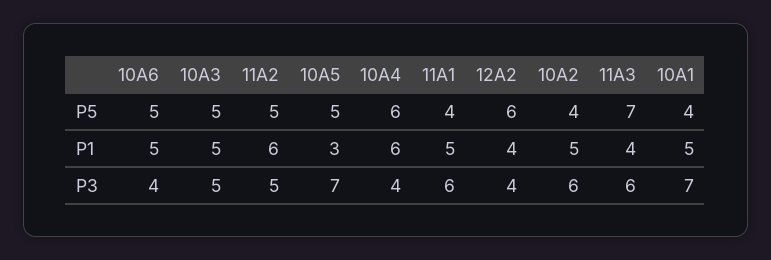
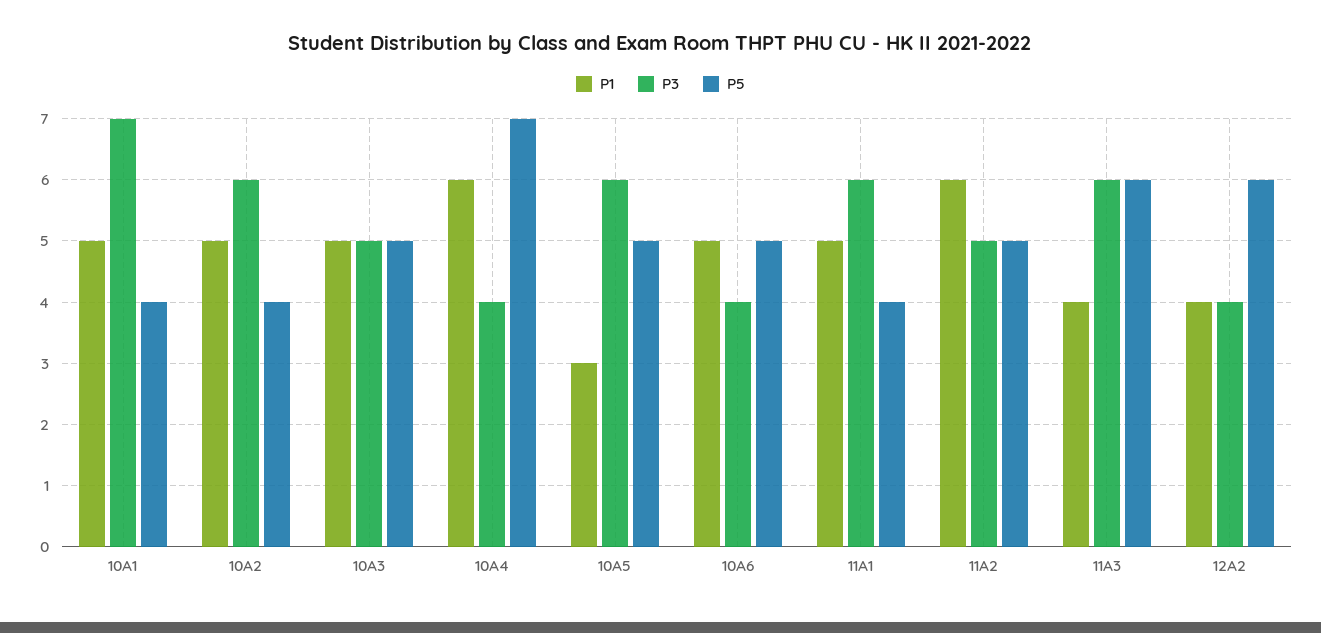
  {
    "P5": {
      "10A6": 5,
      "10A3": 5,
      "11A2": 5,
      "10A5": 5,
-     "10A4": 6,
+     "10A4": 7,
      "11A1": 4,
      "12A2": 6,
      "10A2": 4,
-     "11A3": 7,
+     "11A3": 6,
      "10A1": 4
    },
    "P1": {
      "10A6": 5,
      "10A3": 5,
      "11A2": 6,
      "10A5": 3,
      "10A4": 6,
      "11A1": 5,
      "12A2": 4,
      "10A2": 5,
      "11A3": 4,
      "10A1": 5
    },
    "P3": {
      "10A6": 4,
      "10A3": 5,
      "11A2": 5,
-     "10A5": 7,
+     "10A5": 6,
      "10A4": 4,
      "11A1": 6,
      "12A2": 4,
      "10A2": 6,
      "11A3": 6,
      "10A1": 7
    }
  }

